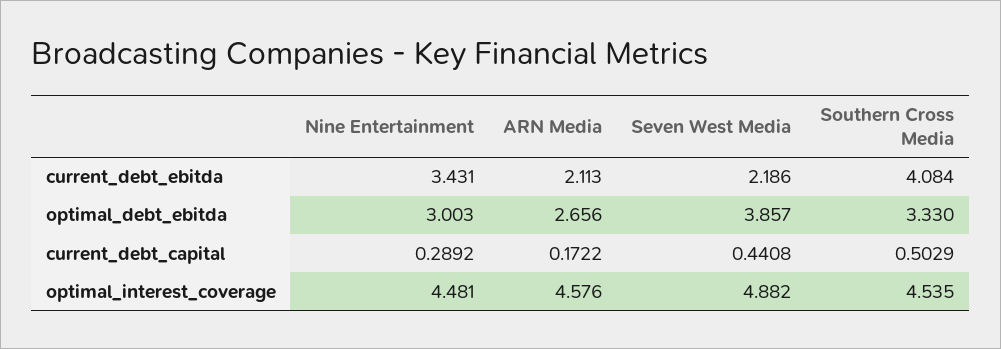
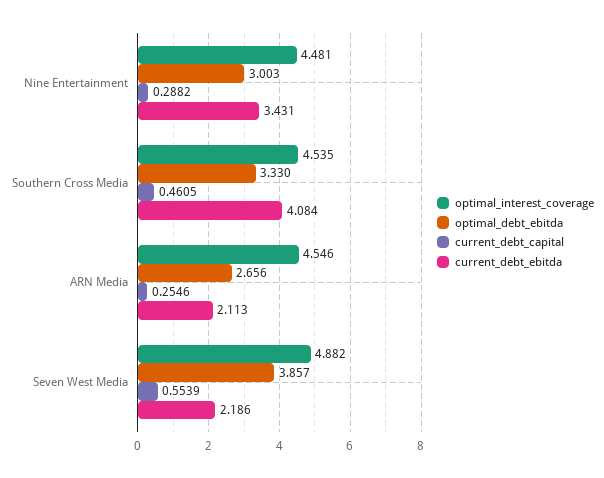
  {
    "current_debt_ebitda": {
      "Nine Entertainment": 3.431,
      "ARN Media": 2.113,
      "Seven West Media": 2.186,
      "Southern Cross Media": 4.084
    },
    "optimal_debt_ebitda": {
      "Nine Entertainment": 3.003,
      "ARN Media": 2.656,
      "Seven West Media": 3.857,
      "Southern Cross Media": 3.33
    },
    "current_debt_capital": {
-     "Nine Entertainment": 0.2892,
+     "Nine Entertainment": 0.2882,
-     "ARN Media": 0.1722,
+     "ARN Media": 0.2546,
-     "Seven West Media": 0.4408,
+     "Seven West Media": 0.5539,
-     "Southern Cross Media": 0.5029
+     "Southern Cross Media": 0.4605
    },
    "optimal_interest_coverage": {
      "Nine Entertainment": 4.481,
-     "ARN Media": 4.576,
+     "ARN Media": 4.546,
      "Seven West Media": 4.882,
      "Southern Cross Media": 4.535
    }
  }

